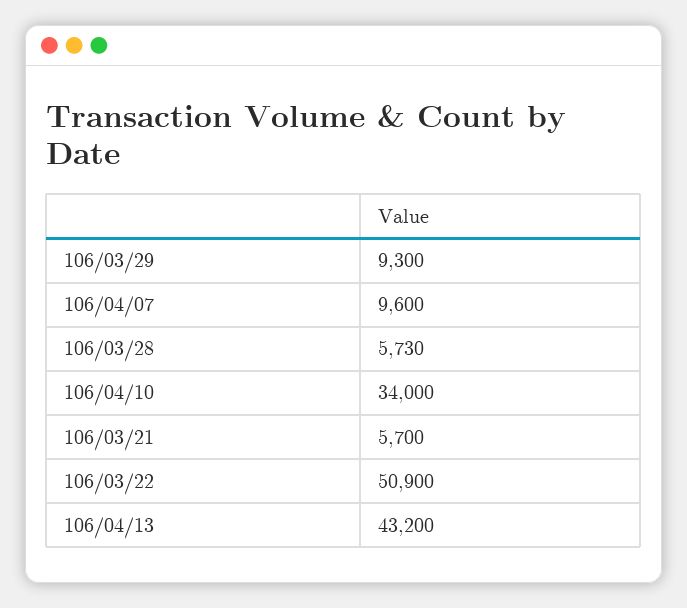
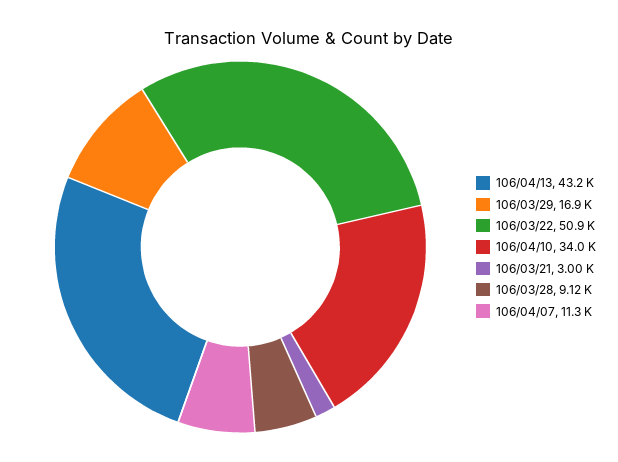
  {
-   "106/03/29": 9300,
+   "106/03/29": 16900,
-   "106/04/07": 9600,
+   "106/04/07": 11300,
-   "106/03/28": 5730,
+   "106/03/28": 9120,
    "106/04/10": 34000,
-   "106/03/21": 5700,
+   "106/03/21": 3000,
    "106/03/22": 50900,
    "106/04/13": 43200
  }

